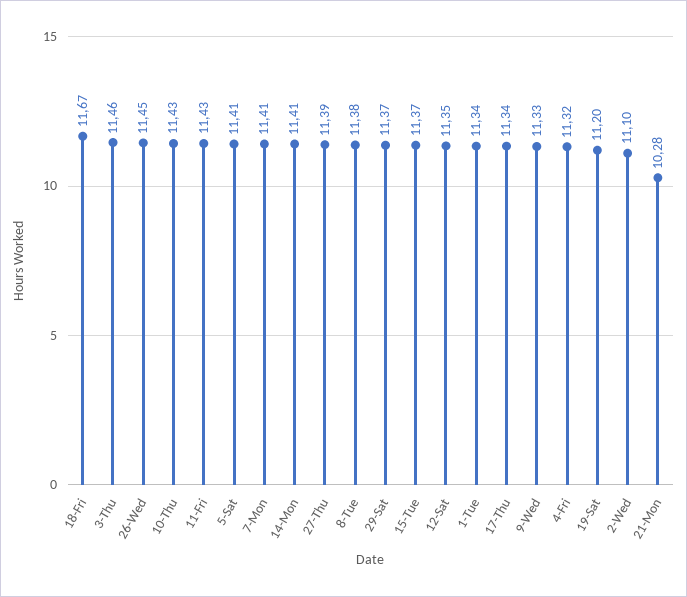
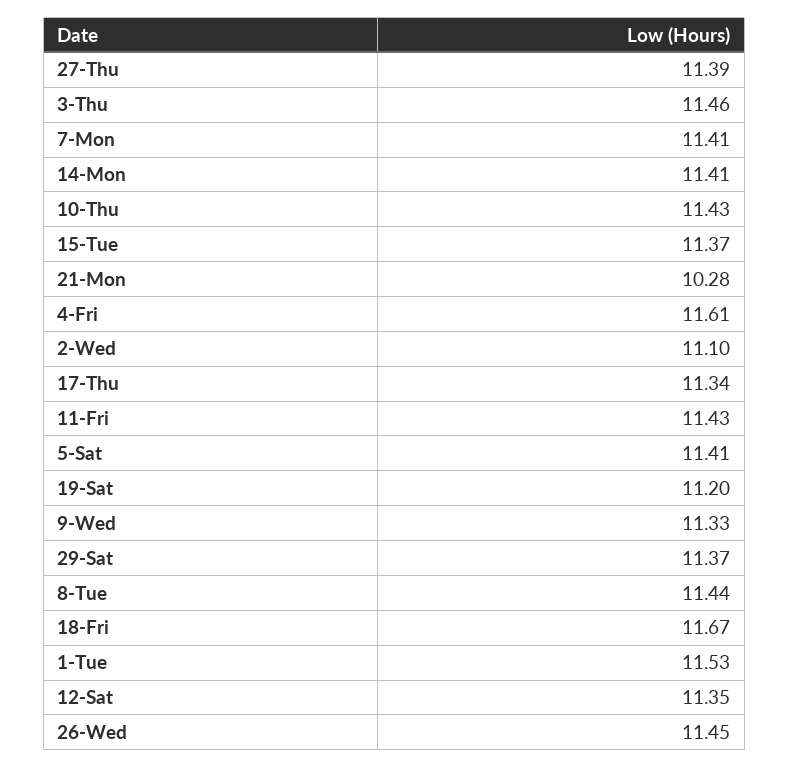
  {
    "18-Fri": 11.67,
    "3-Thu": 11.46,
    "26-Wed": 11.45,
    "10-Thu": 11.43,
    "11-Fri": 11.43,
    "5-Sat": 11.41,
    "7-Mon": 11.41,
    "14-Mon": 11.41,
    "27-Thu": 11.39,
-   "8-Tue": 11.38,
+   "8-Tue": 11.44,
    "29-Sat": 11.37,
    "15-Tue": 11.37,
    "12-Sat": 11.35,
-   "1-Tue": 11.34,
+   "1-Tue": 11.53,
    "17-Thu": 11.34,
    "9-Wed": 11.33,
-   "4-Fri": 11.32,
+   "4-Fri": 11.61,
    "19-Sat": 11.2,
    "2-Wed": 11.1,
    "21-Mon": 10.28
  }

